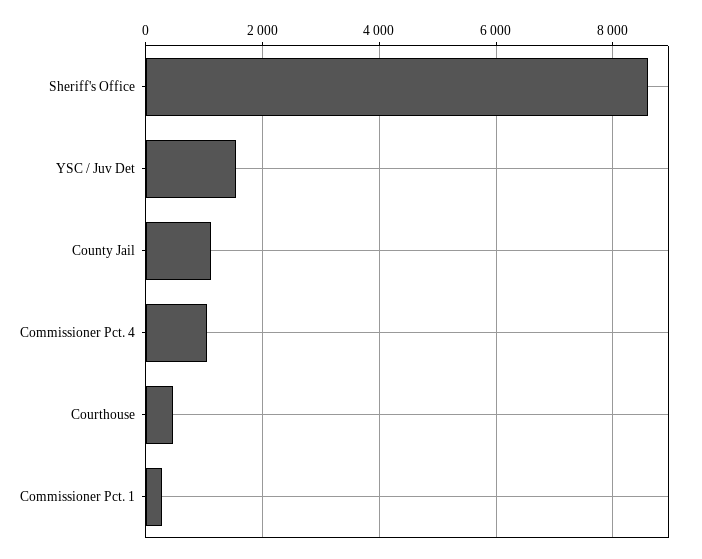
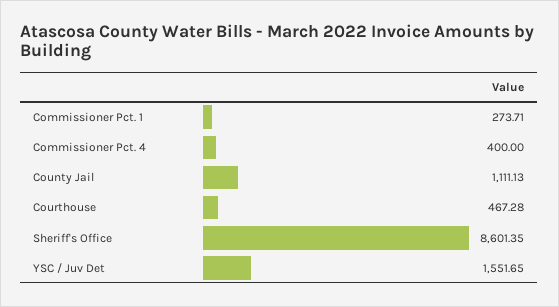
  {
    "Sheriff's Office": 8601.35,
    "YSC / Juv Det": 1551.65,
    "County Jail": 1111.13,
-   "Commissioner Pct. 4": 1000,
+   "Commissioner Pct. 4": 400,
    "Courthouse": 467.28,
    "Commissioner Pct. 1": 273.71
  }

